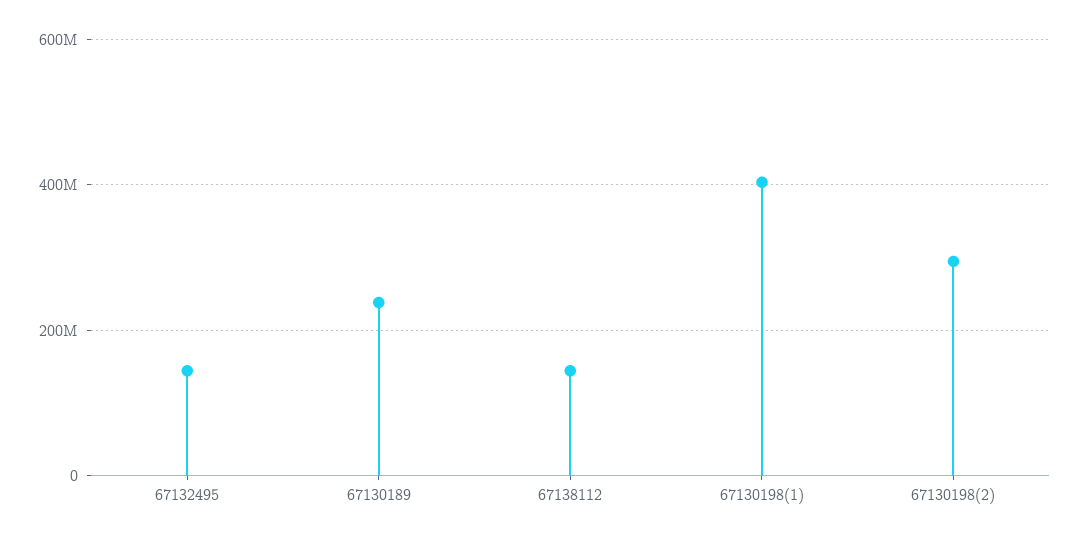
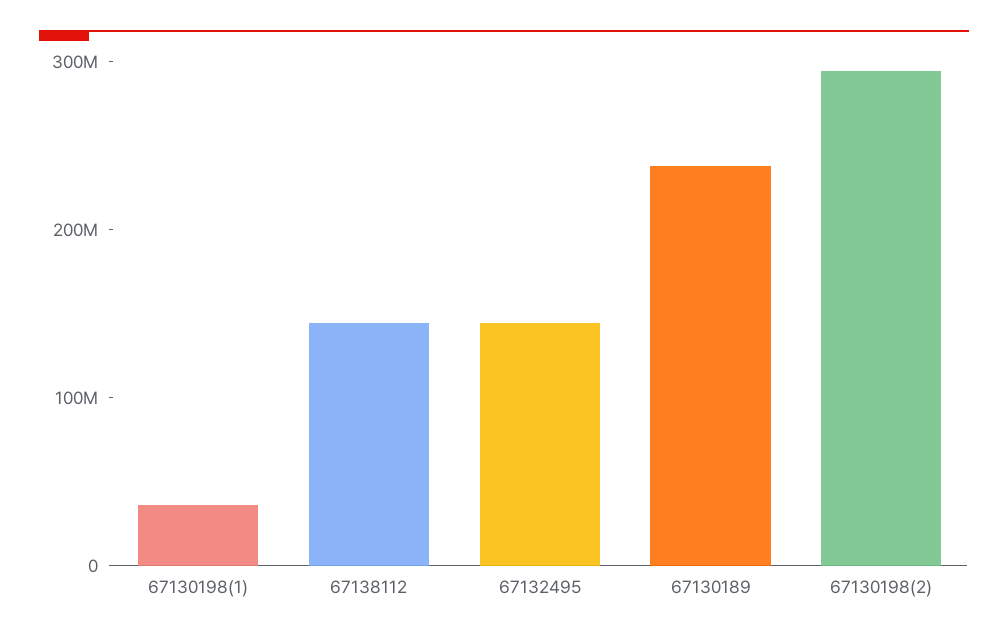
  {
    "67132495": 140000000,
    "67130189": 240000000,
    "67138112": 140000000,
-   "67130198(1)": 400000000,
+   "67130198(1)": 40000000,
    "67130198(2)": 300000000
  }

